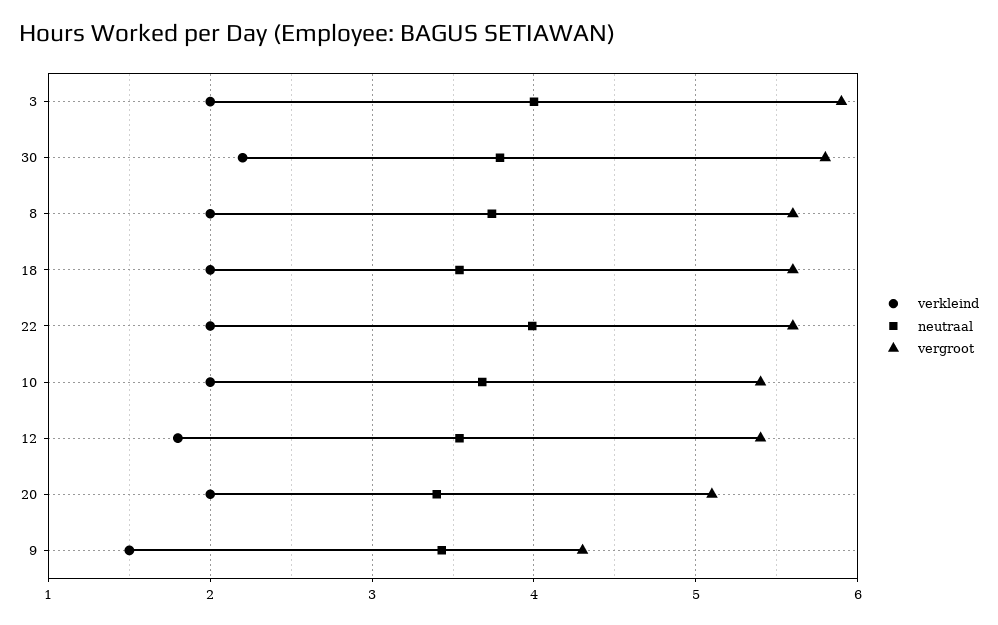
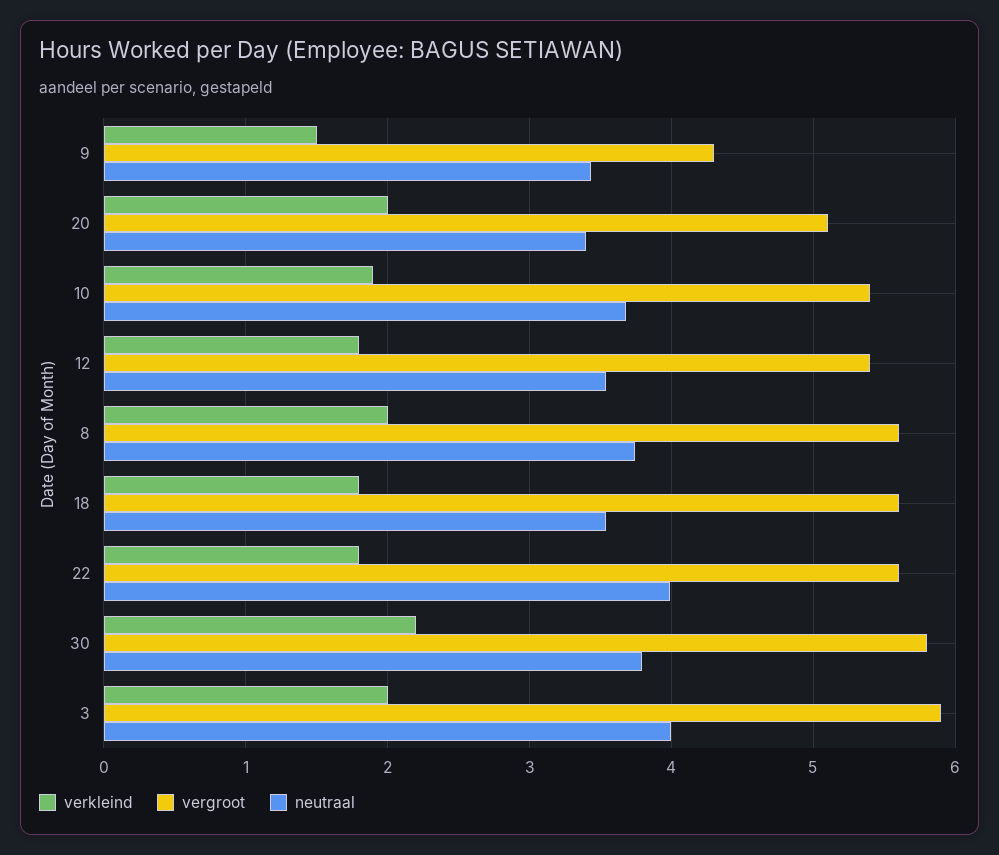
  {
    "verkleind": {
      "3": 2,
      "30": 2.2,
      "8": 2,
-     "18": 2,
+     "18": 1.8,
-     "22": 2,
+     "22": 1.8,
-     "10": 2,
+     "10": 1.9,
      "12": 1.8,
      "20": 2,
      "9": 1.5
    },
    "neutraal": {
      "3": 4,
      "30": 3.8,
      "8": 3.7,
      "18": 3.5,
      "22": 4,
      "10": 3.7,
      "12": 3.5,
      "20": 3.4,
      "9": 3.4
    },
    "vergroot": {
      "3": 5.9,
      "30": 5.8,
      "8": 5.6,
      "18": 5.6,
      "22": 5.6,
      "10": 5.4,
      "12": 5.4,
      "20": 5.1,
      "9": 4.3
    }
  }

